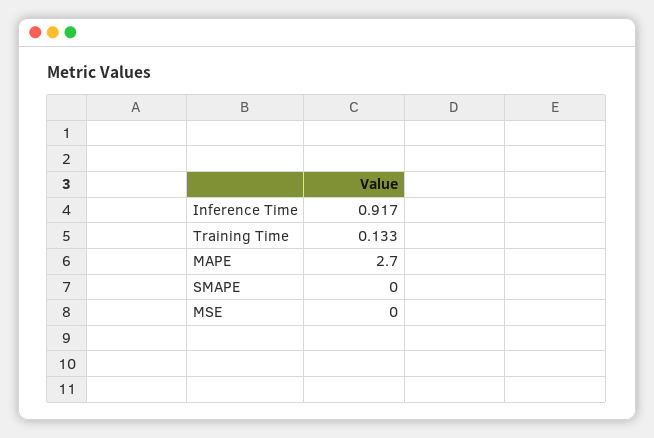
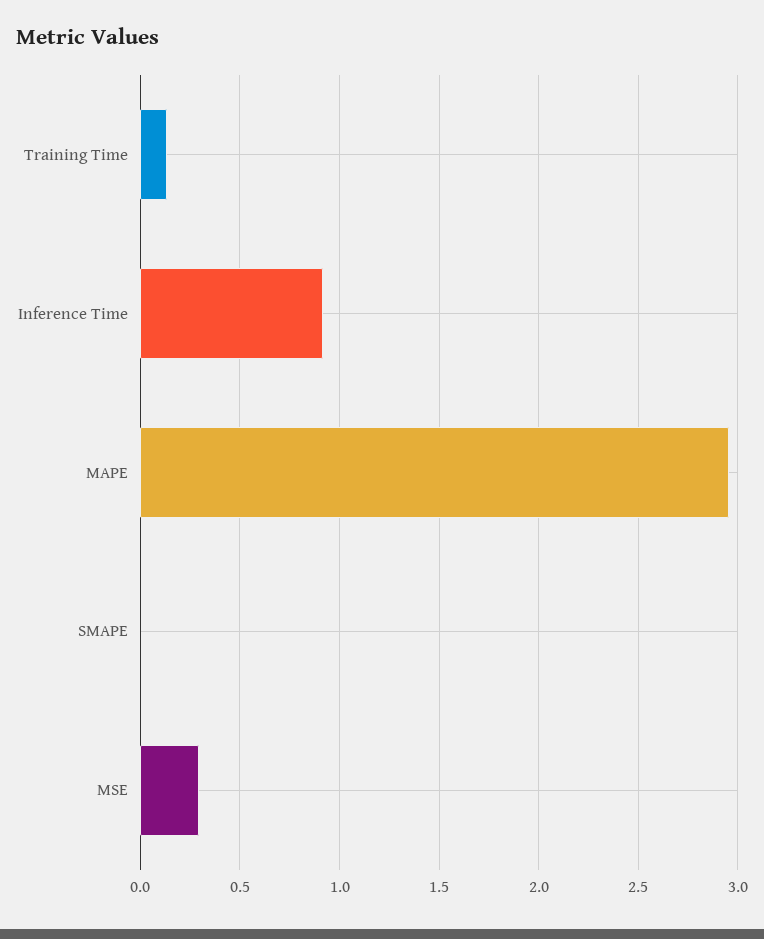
  {
    "Inference Time": 0.917,
    "Training Time": 0.133,
-   "MAPE": 2.7,
+   "MAPE": 2.95,
    "SMAPE": 0,
-   "MSE": 0
+   "MSE": 0.3
  }

